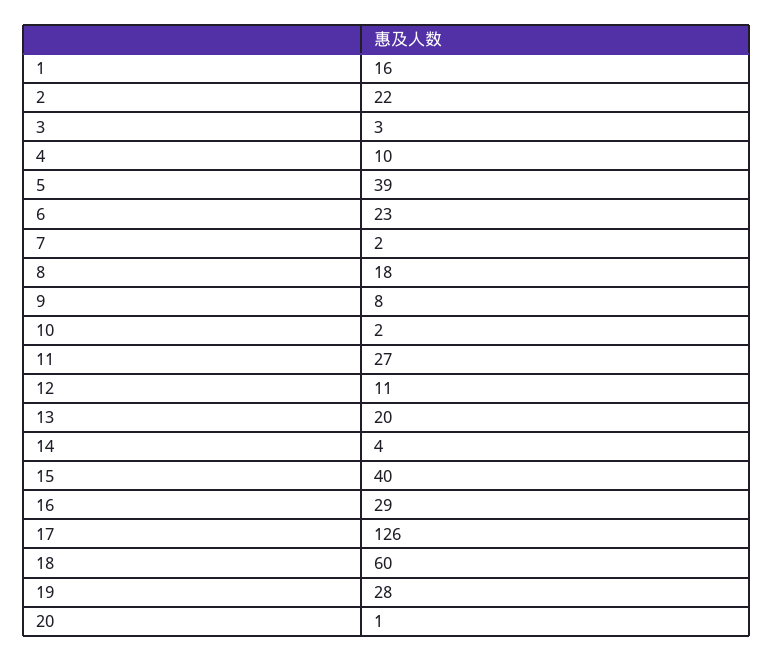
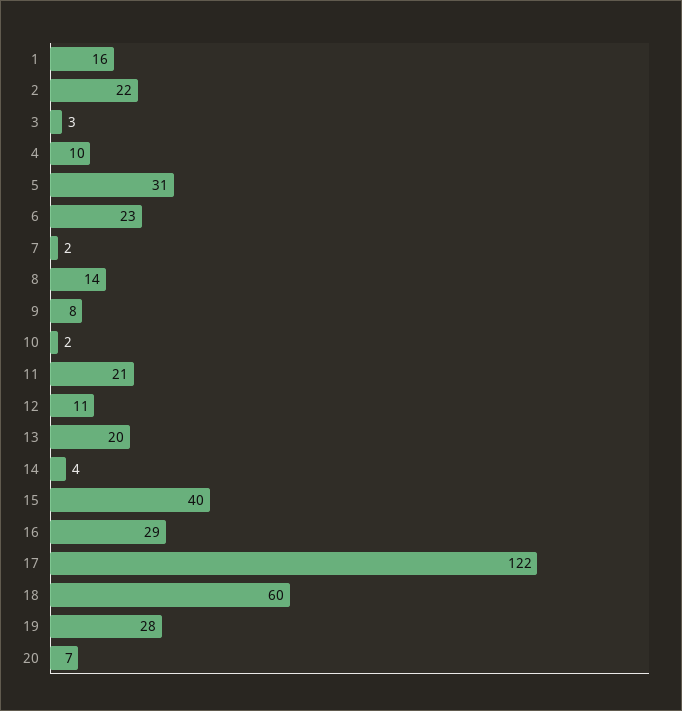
  {
    "1": 16,
    "2": 22,
    "3": 3,
    "4": 10,
-   "5": 39,
+   "5": 31,
    "6": 23,
    "7": 2,
-   "8": 18,
+   "8": 14,
    "9": 8,
    "10": 2,
-   "11": 27,
+   "11": 21,
    "12": 11,
    "13": 20,
    "14": 4,
    "15": 40,
    "16": 29,
-   "17": 126,
+   "17": 122,
    "18": 60,
    "19": 28,
-   "20": 1
+   "20": 7
  }

